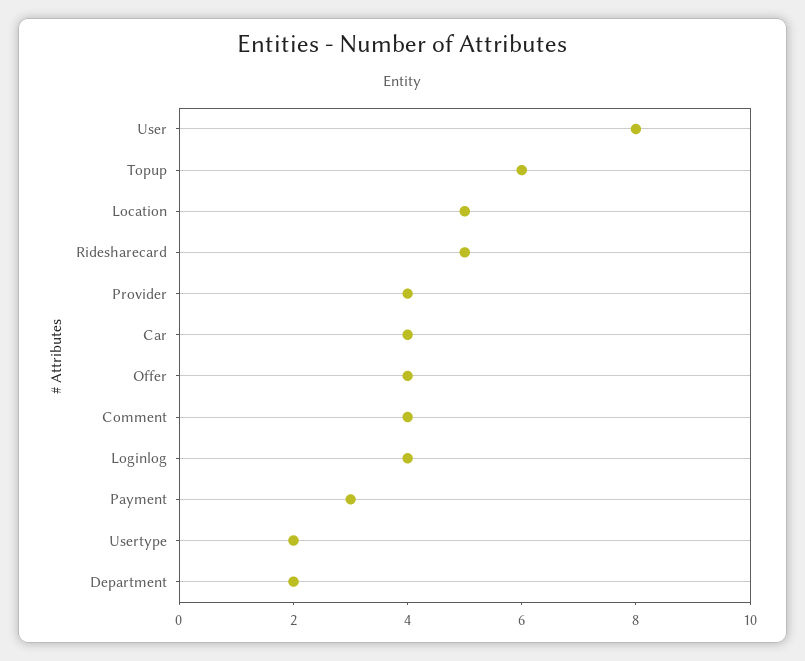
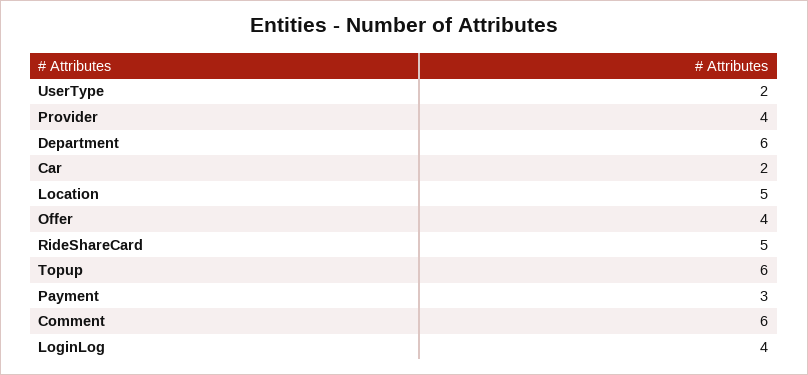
  {
-   "User": 8,
    "Topup": 6,
    "Location": 5,
    "Ridesharecard": 5,
    "Provider": 4,
-   "Car": 4,
+   "Car": 2,
    "Offer": 4,
-   "Comment": 4,
+   "Comment": 6,
    "Loginlog": 4,
    "Payment": 3,
    "Usertype": 2,
-   "Department": 2
+   "Department": 6
  }

